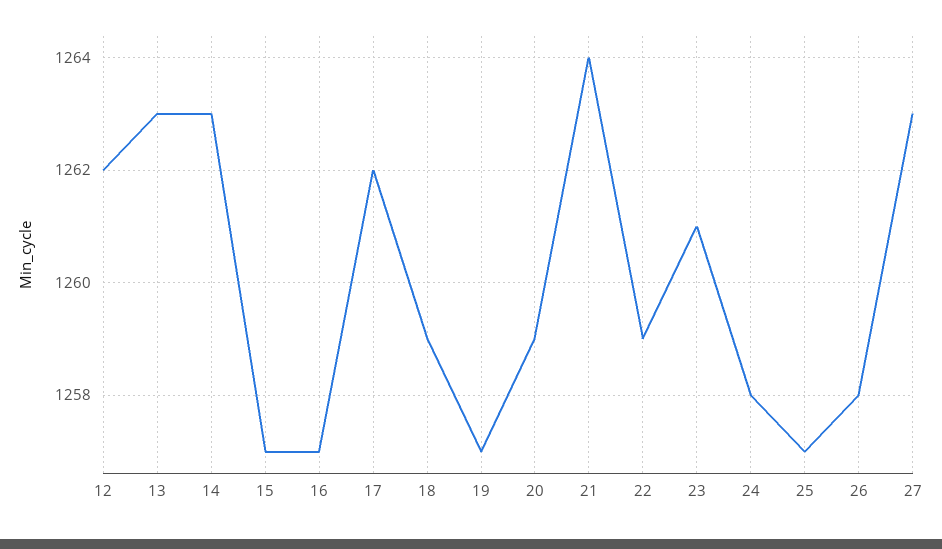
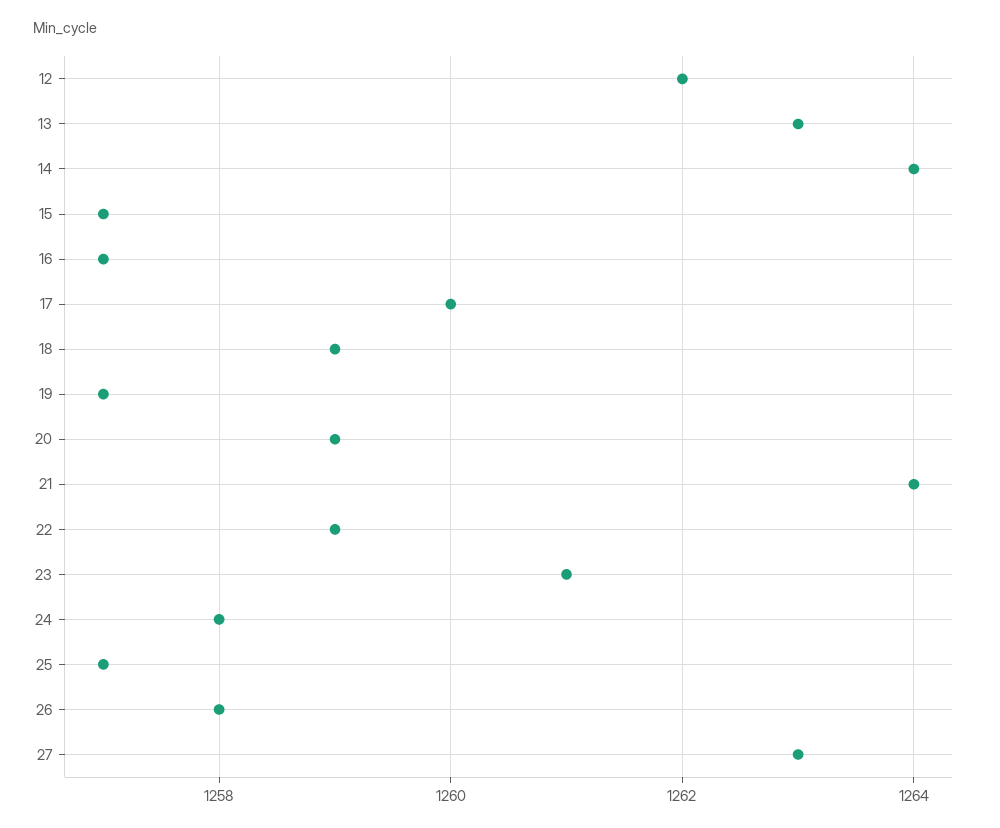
  {
    "12": 1262,
    "13": 1263,
-   "14": 1263,
+   "14": 1264,
    "15": 1257,
    "16": 1257,
-   "17": 1262,
+   "17": 1260,
    "18": 1259,
    "19": 1257,
    "20": 1259,
    "21": 1264,
    "22": 1259,
    "23": 1261,
    "24": 1258,
    "25": 1257,
    "26": 1258,
    "27": 1263
  }

